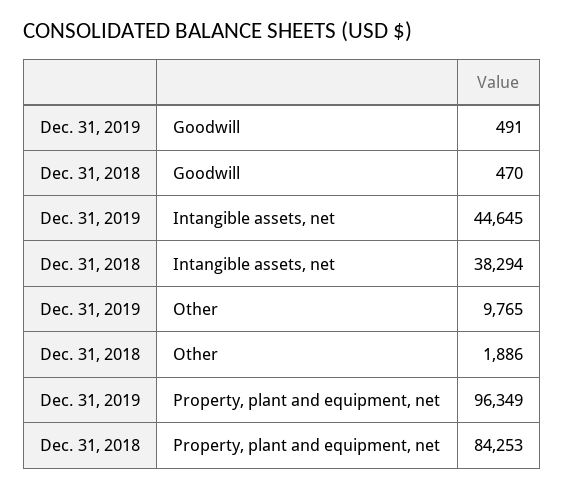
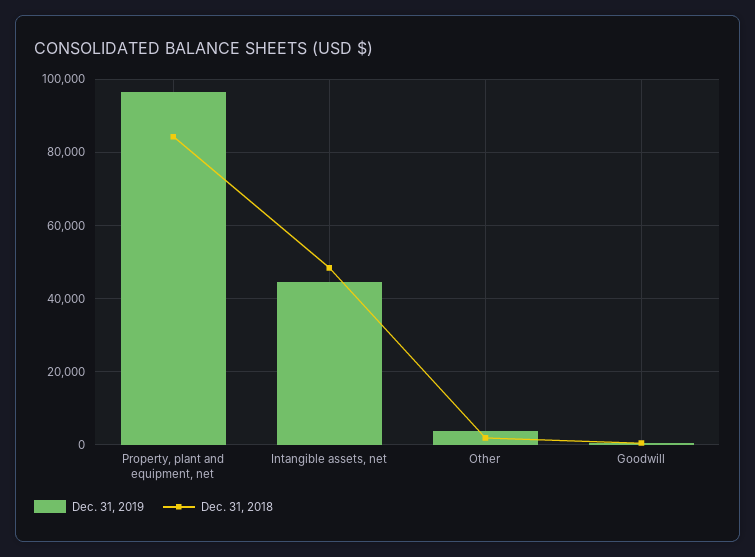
  {
    "Dec. 31, 2019": {
      "Goodwill": 491,
      "Intangible assets, net": 44645,
-     "Other": 9765,
+     "Other": 4000,
      "Property, plant and equipment, net": 96349
    },
    "Dec. 31, 2018": {
      "Goodwill": 470,
-     "Intangible assets, net": 38294,
+     "Intangible assets, net": 48000,
      "Other": 1886,
      "Property, plant and equipment, net": 84253
    }
  }

